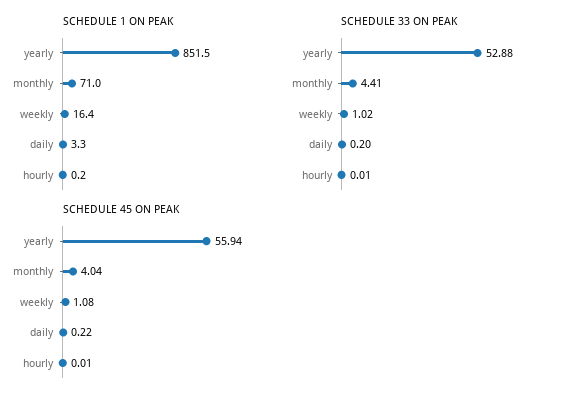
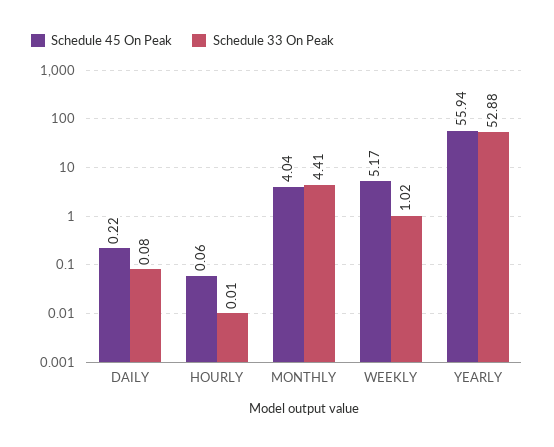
  {
-   "SCHEDULE 1 ON PEAK": {
-     "yearly": 851.5,
-     "monthly": 71,
-     "weekly": 16.4,
-     "daily": 3.3,
-     "hourly": 0.2
-   },
    "SCHEDULE 33 ON PEAK": {
      "yearly": 52.88,
      "monthly": 4.41,
      "weekly": 1.02,
-     "daily": 0.2,
+     "daily": 0.08,
      "hourly": 0.01
    },
    "SCHEDULE 45 ON PEAK": {
      "yearly": 55.94,
      "monthly": 4.04,
-     "weekly": 1.08,
+     "weekly": 5.17,
      "daily": 0.22,
-     "hourly": 0.01
+     "hourly": 0.06
    }
  }

